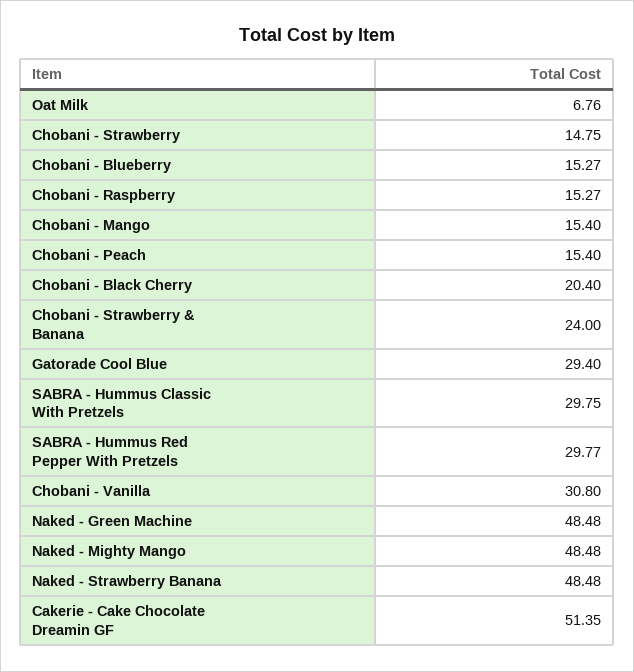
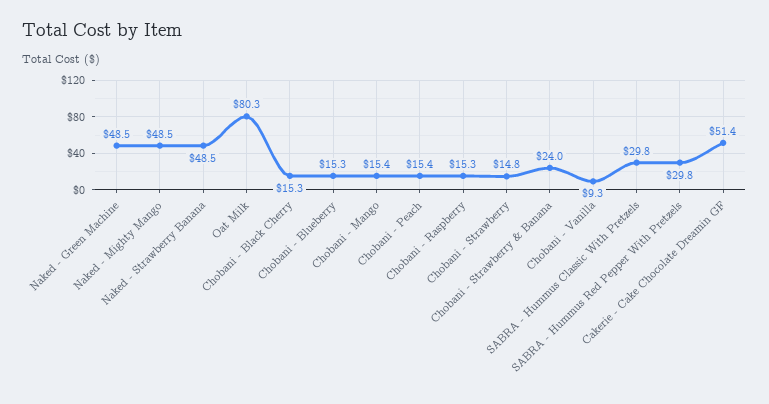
  {
-   "Oat Milk": 6.76,
+   "Oat Milk": 80.3,
    "Chobani - Strawberry": 14.75,
    "Chobani - Blueberry": 15.27,
    "Chobani - Raspberry": 15.27,
    "Chobani - Mango": 15.4,
    "Chobani - Peach": 15.4,
-   "Chobani - Black Cherry": 20.4,
+   "Chobani - Black Cherry": 15.3,
    "Chobani - Strawberry & Banana": 24,
-   "Gatorade Cool Blue": 29.4,
    "SABRA - Hummus Classic With Pretzels": 29.75,
    "SABRA - Hummus Red Pepper With Pretzels": 29.77,
-   "Chobani - Vanilla": 30.8,
+   "Chobani - Vanilla": 9.3,
    "Naked - Green Machine": 48.48,
    "Naked - Mighty Mango": 48.48,
    "Naked - Strawberry Banana": 48.48,
    "Cakerie - Cake Chocolate Dreamin GF": 51.35
  }

